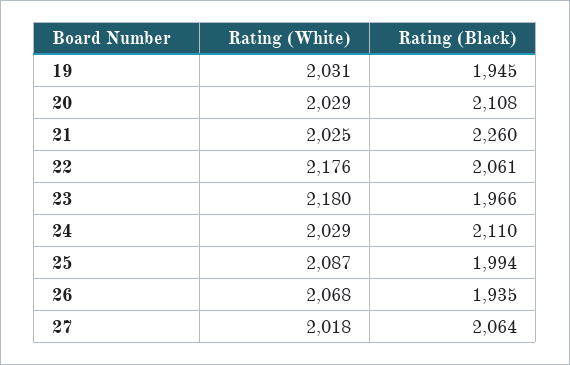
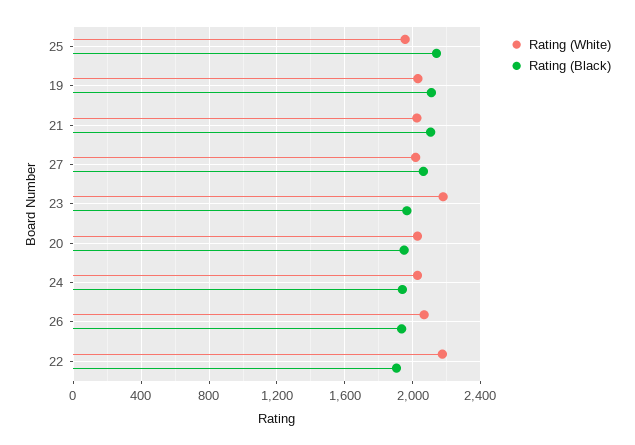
  {
    "Rating (White)": {
      "19": 2031,
      "20": 2029,
      "21": 2025,
      "22": 2176,
      "23": 2180,
      "24": 2029,
-     "25": 2087,
+     "25": 1950,
      "26": 2068,
      "27": 2018
    },
    "Rating (Black)": {
-     "19": 1945,
+     "19": 2100,
-     "20": 2108,
+     "20": 1950,
-     "21": 2260,
+     "21": 2100,
-     "22": 2061,
+     "22": 1900,
      "23": 1966,
-     "24": 2110,
+     "24": 1950,
-     "25": 1994,
+     "25": 2150,
      "26": 1935,
      "27": 2064
    }
  }

